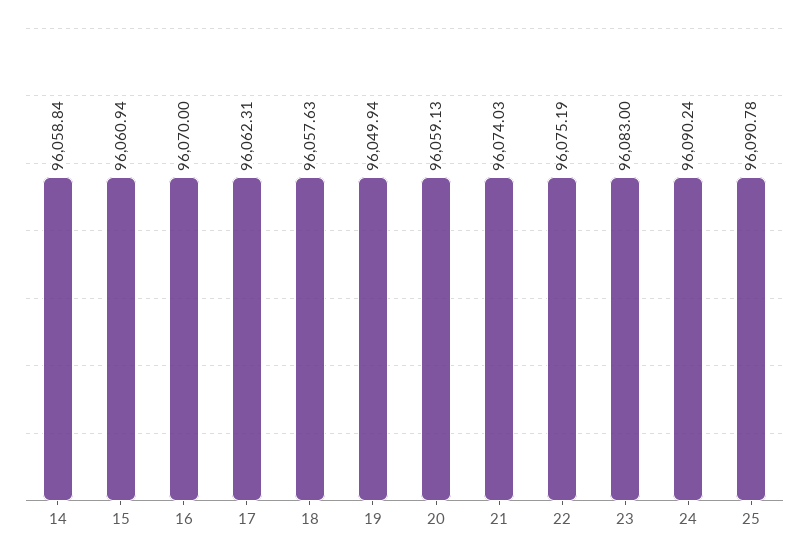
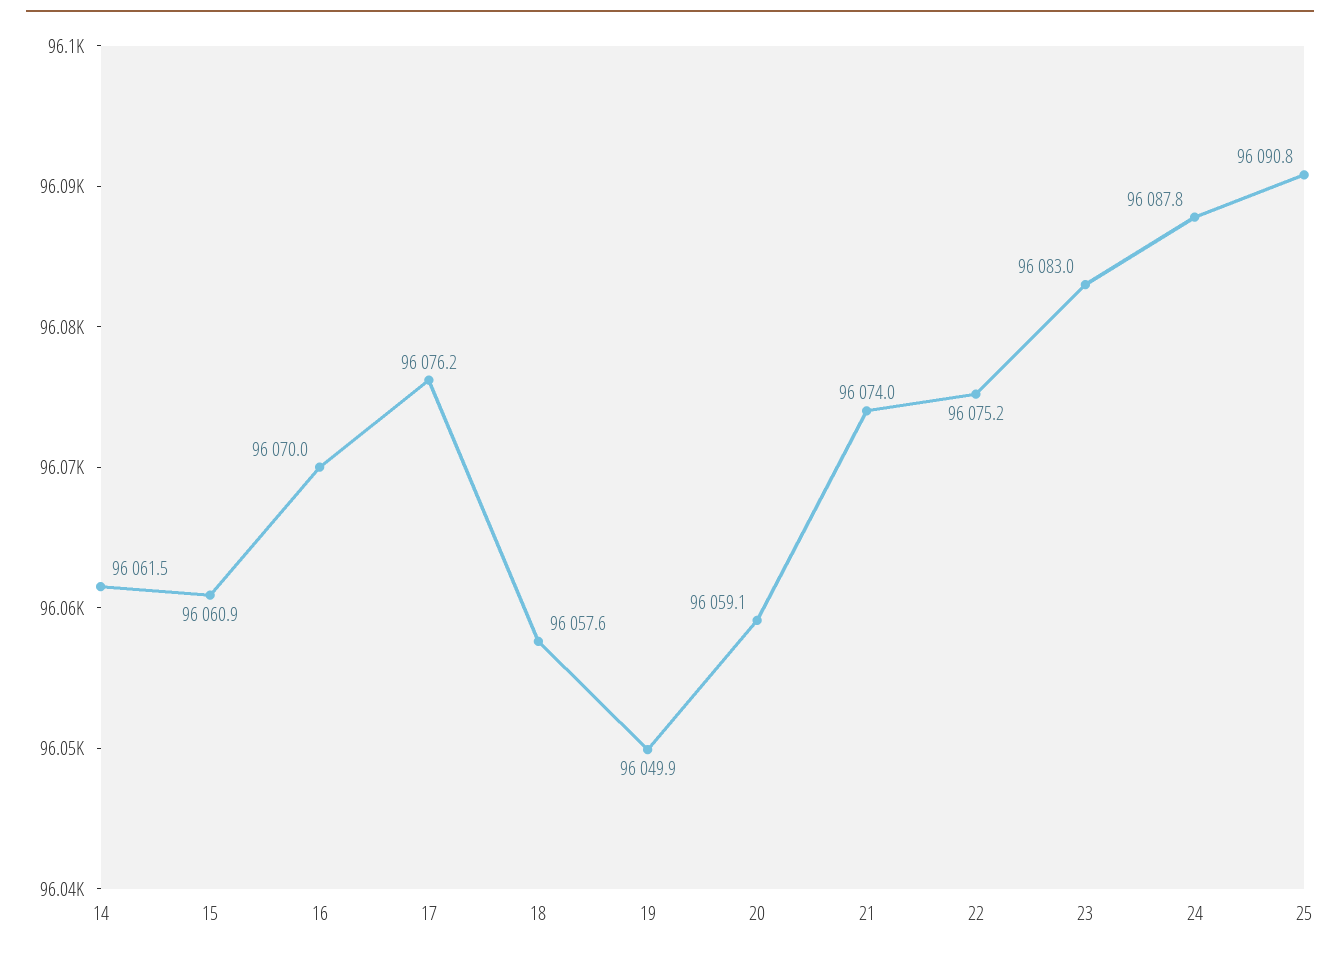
  {
-   "14": 96058.84,
+   "14": 96061.5,
    "15": 96060.94,
    "16": 96070,
-   "17": 96062.31,
+   "17": 96076.2,
    "18": 96057.63,
    "19": 96049.94,
    "20": 96059.13,
    "21": 96074.03,
    "22": 96075.19,
    "23": 96083,
-   "24": 96090.24,
+   "24": 96087.8,
    "25": 96090.78
  }

